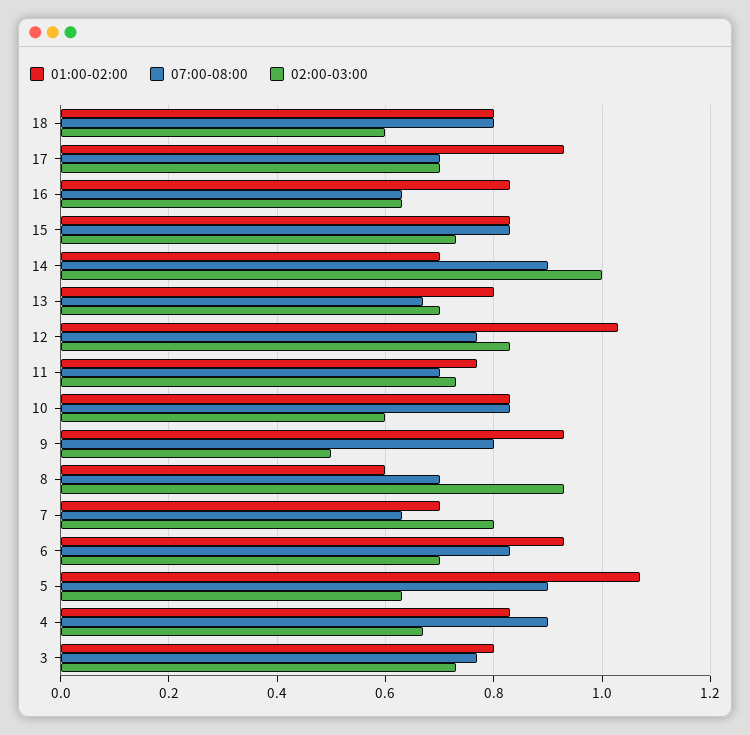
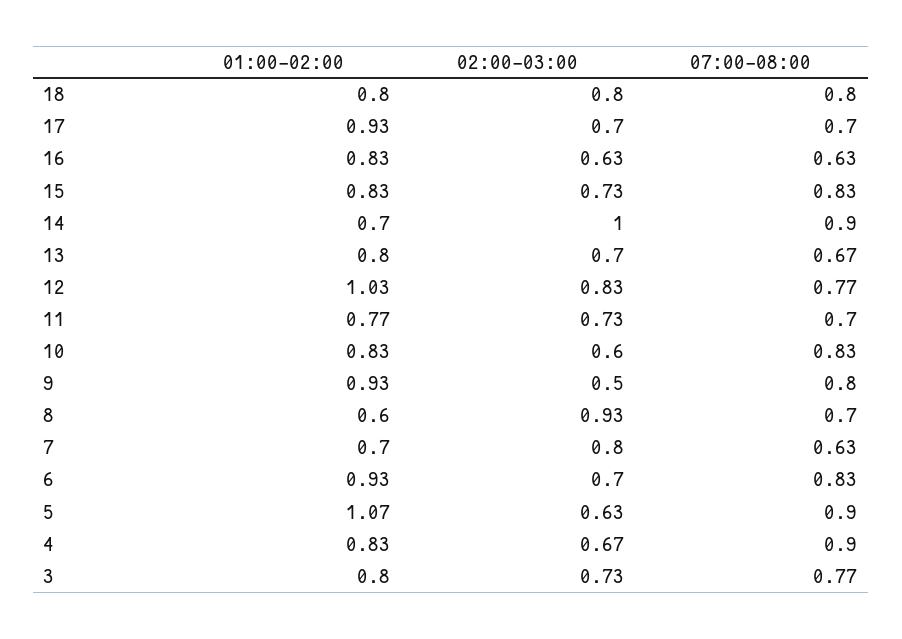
  {
    "01:00-02:00": {
      "18": 0.8,
      "17": 0.93,
      "16": 0.83,
      "15": 0.83,
      "14": 0.7,
      "13": 0.8,
      "12": 1.03,
      "11": 0.77,
      "10": 0.83,
      "9": 0.93,
      "8": 0.6,
      "7": 0.7,
      "6": 0.93,
      "5": 1.07,
      "4": 0.83,
      "3": 0.8
    },
    "07:00-08:00": {
      "18": 0.8,
      "17": 0.7,
      "16": 0.63,
      "15": 0.83,
      "14": 0.9,
      "13": 0.67,
      "12": 0.77,
      "11": 0.7,
      "10": 0.83,
      "9": 0.8,
      "8": 0.7,
      "7": 0.63,
      "6": 0.83,
      "5": 0.9,
      "4": 0.9,
      "3": 0.77
    },
    "02:00-03:00": {
-     "18": 0.6,
+     "18": 0.8,
      "17": 0.7,
      "16": 0.63,
      "15": 0.73,
      "14": 1,
      "13": 0.7,
      "12": 0.83,
      "11": 0.73,
      "10": 0.6,
      "9": 0.5,
      "8": 0.93,
      "7": 0.8,
      "6": 0.7,
      "5": 0.63,
      "4": 0.67,
      "3": 0.73
    }
  }

